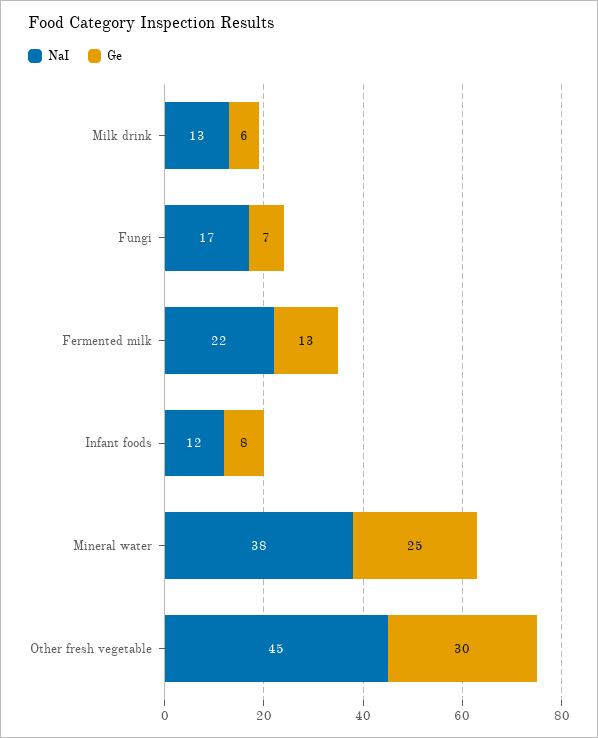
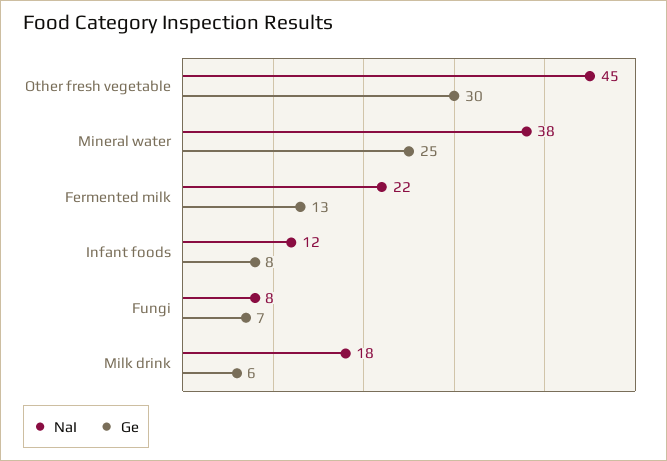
  {
    "NaI": {
-     "Milk drink": 13,
+     "Milk drink": 18,
-     "Fungi": 17,
+     "Fungi": 8,
      "Fermented milk": 22,
      "Infant foods": 12,
      "Mineral water": 38,
      "Other fresh vegetable": 45
    },
    "Ge": {
      "Milk drink": 6,
      "Fungi": 7,
      "Fermented milk": 13,
      "Infant foods": 8,
      "Mineral water": 25,
      "Other fresh vegetable": 30
    }
  }

